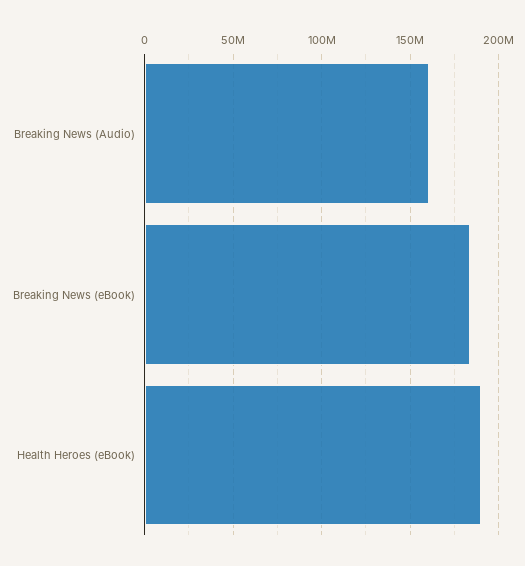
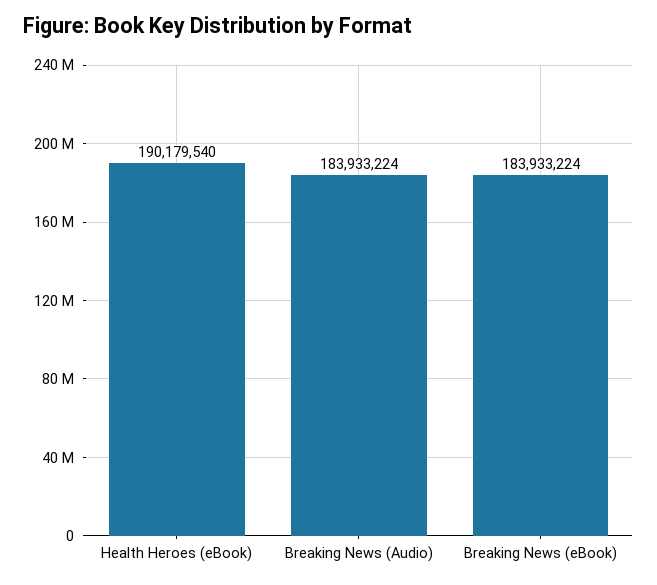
  {
-   "Breaking News (Audio)": 160000000,
+   "Breaking News (Audio)": 183933224,
    "Breaking News (eBook)": 183933224,
    "Health Heroes (eBook)": 190179540
  }

